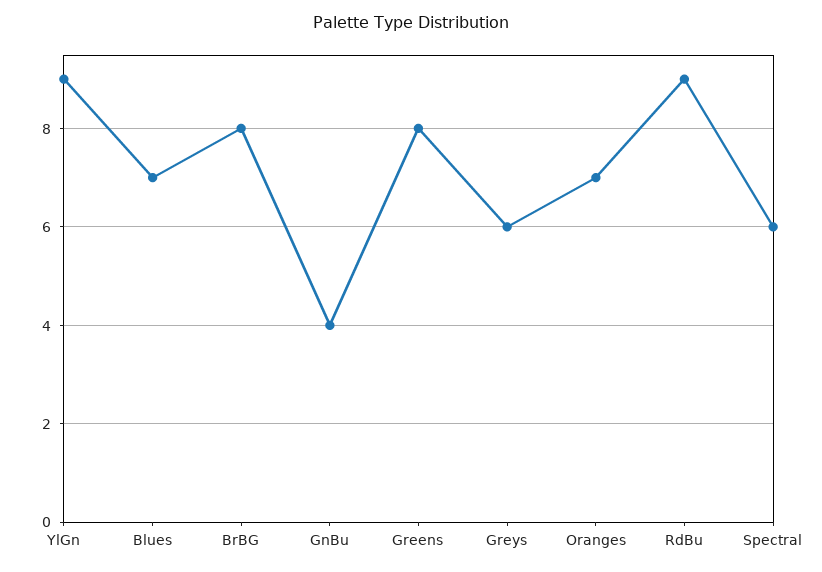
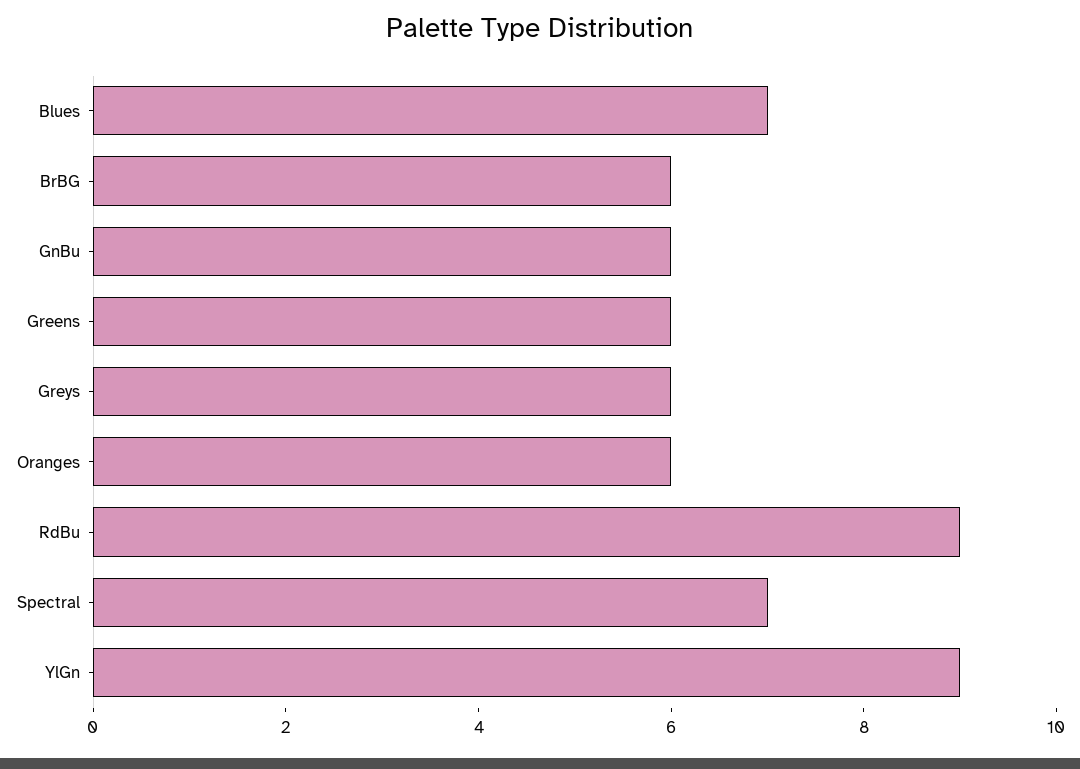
  {
    "YlGn": 9,
    "Blues": 7,
-   "BrBG": 8,
+   "BrBG": 6,
-   "GnBu": 4,
+   "GnBu": 6,
-   "Greens": 8,
+   "Greens": 6,
    "Greys": 6,
-   "Oranges": 7,
+   "Oranges": 6,
    "RdBu": 9,
-   "Spectral": 6
+   "Spectral": 7
  }

